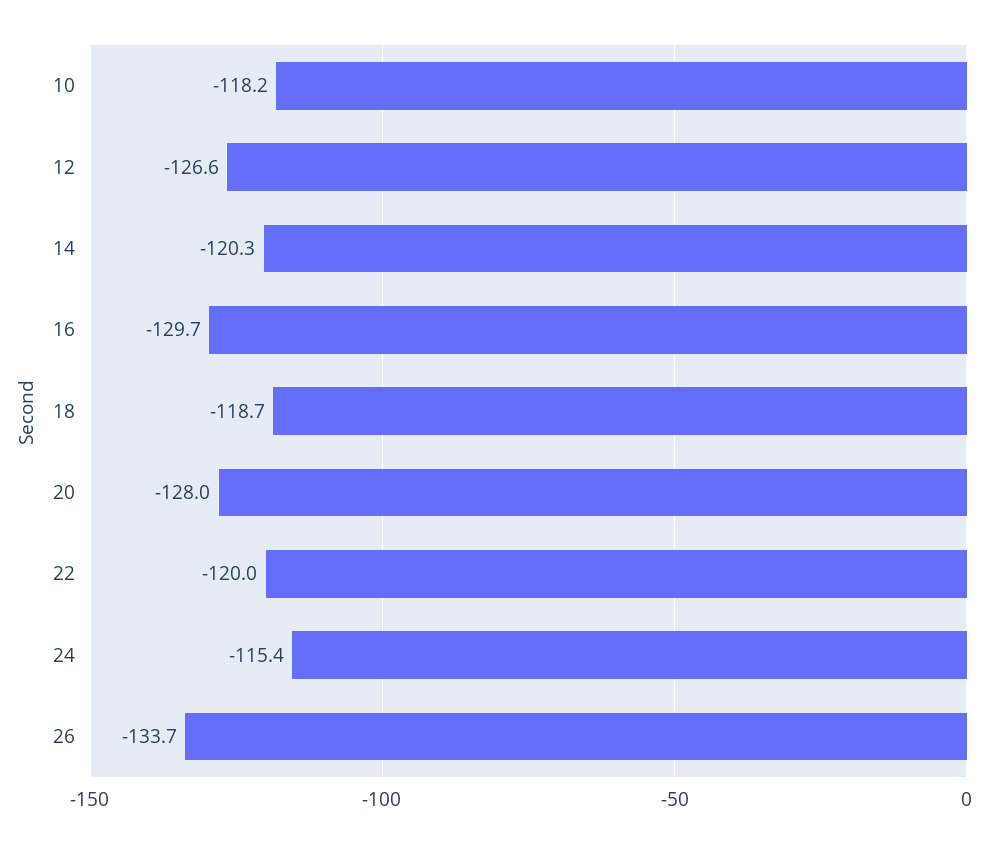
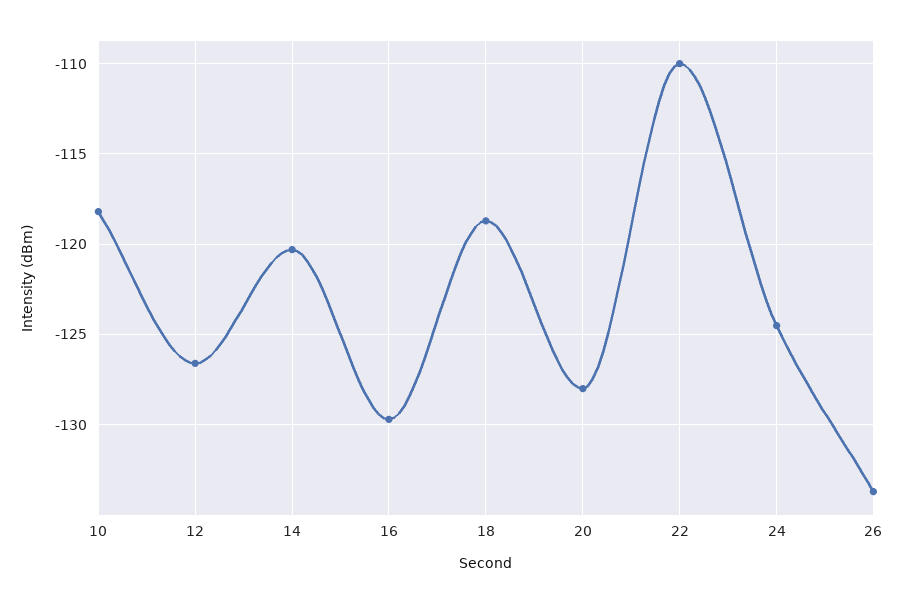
  {
    "10": -118.2,
    "12": -126.6,
    "14": -120.3,
    "16": -129.7,
    "18": -118.7,
    "20": -128,
-   "22": -120,
+   "22": -110,
-   "24": -115.4,
+   "24": -124.5,
    "26": -133.7
  }

